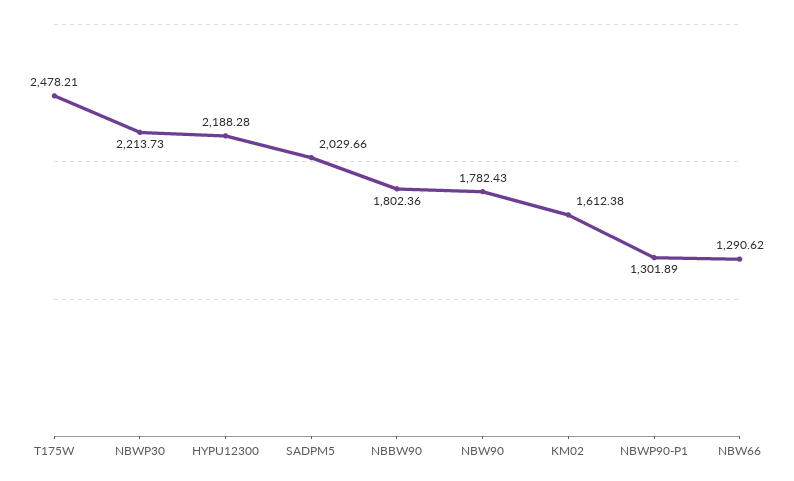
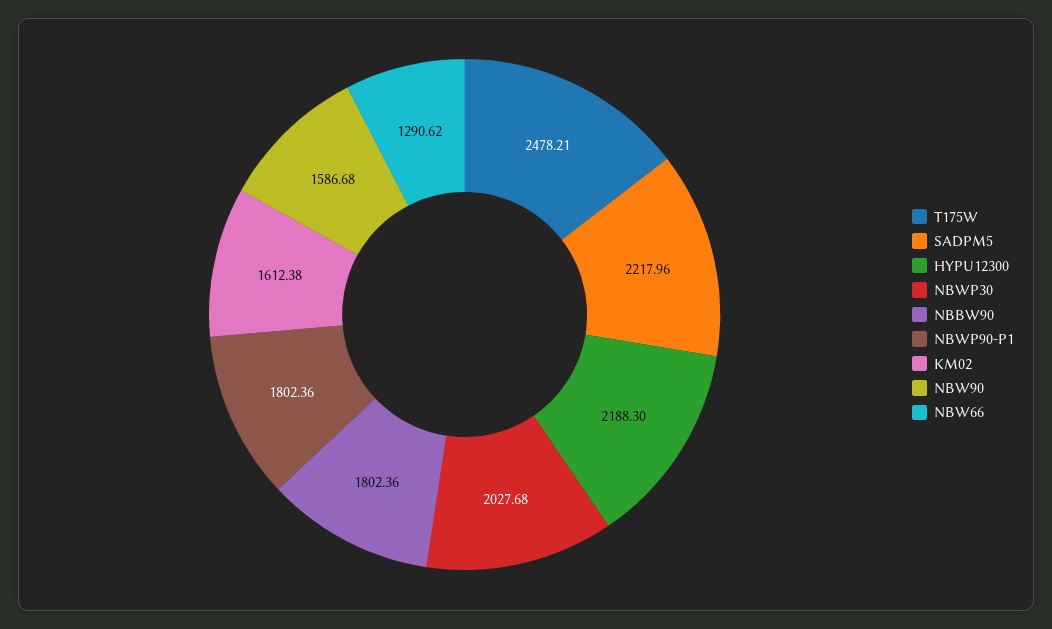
  {
    "T175W": 2478.21,
-   "NBWP30": 2213.73,
+   "NBWP30": 2027.68,
-   "HYPU12300": 2188.28,
+   "HYPU12300": 2188.3,
-   "SADPM5": 2029.66,
+   "SADPM5": 2217.96,
    "NBBW90": 1802.36,
-   "NBW90": 1782.43,
+   "NBW90": 1586.68,
    "KM02": 1612.38,
-   "NBWP90-P1": 1301.89,
+   "NBWP90-P1": 1802.36,
    "NBW66": 1290.62
  }

